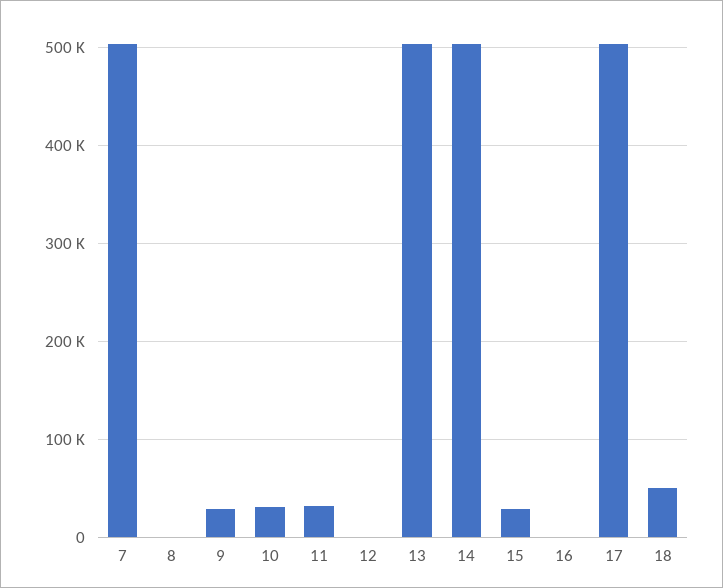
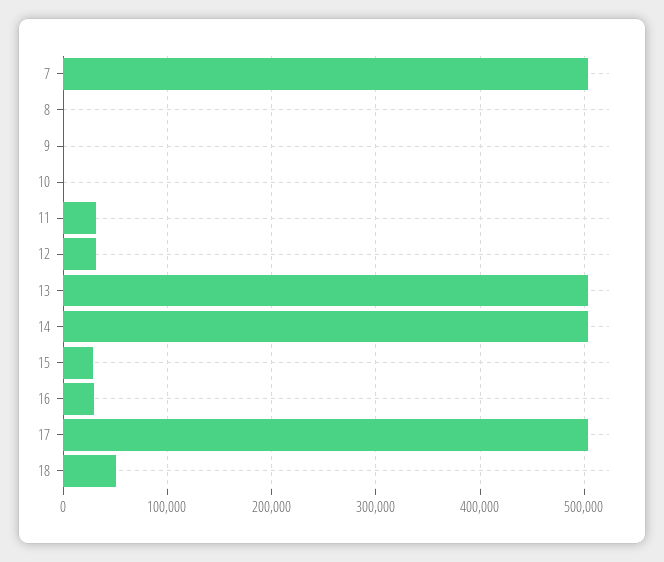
  {
    "7": 500000,
    "8": 0,
-   "9": 30000,
+   "9": 0,
-   "10": 30000,
+   "10": 0,
    "11": 30000,
-   "12": 0,
+   "12": 30000,
    "13": 500000,
    "14": 500000,
    "15": 30000,
-   "16": 0,
+   "16": 30000,
    "17": 500000,
    "18": 50000
  }

